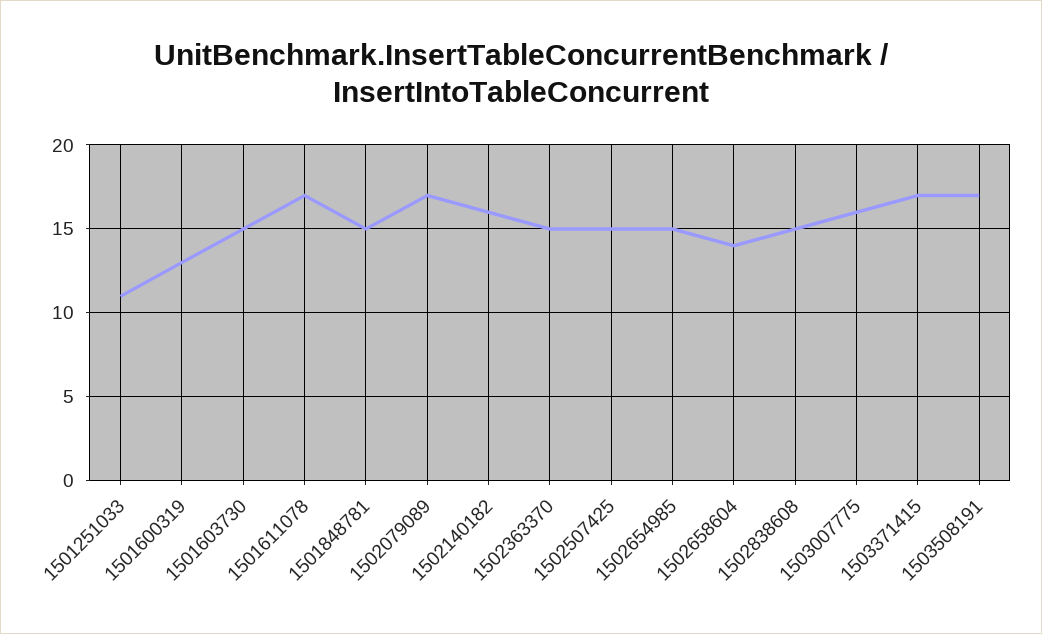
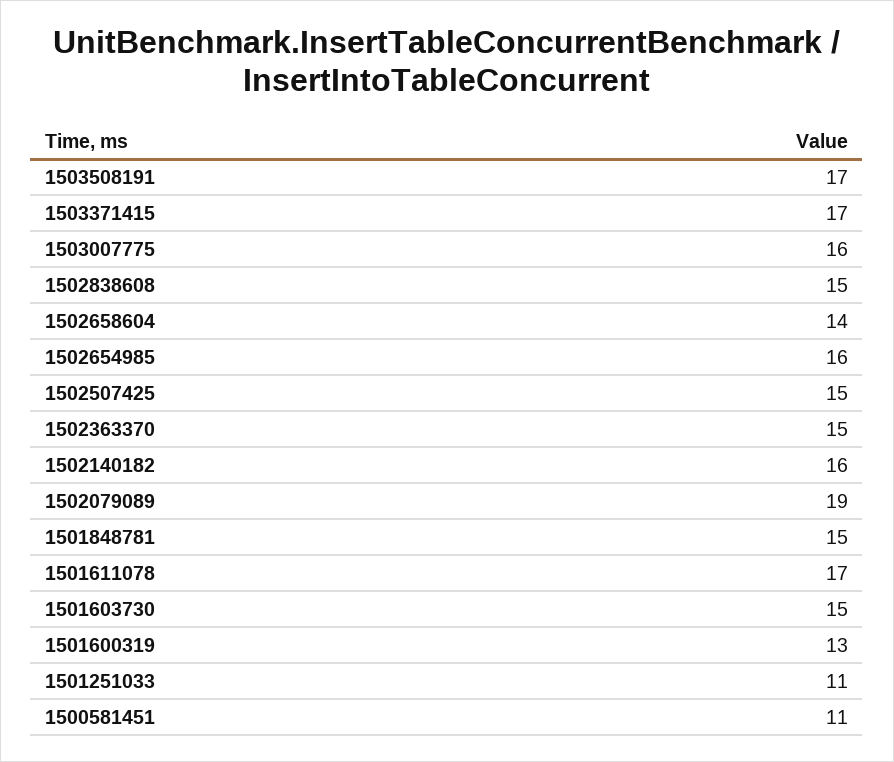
  {
    "1501251033": 11,
    "1501600319": 13,
    "1501603730": 15,
    "1501611078": 17,
    "1501848781": 15,
-   "1502079089": 17,
+   "1502079089": 19,
    "1502140182": 16,
    "1502363370": 15,
    "1502507425": 15,
-   "1502654985": 15,
+   "1502654985": 16,
    "1502658604": 14,
    "1502838608": 15,
    "1503007775": 16,
    "1503371415": 17,
-   "1503508191": 17
+   "1503508191": 17,
+   "1500581451": 11
  }

